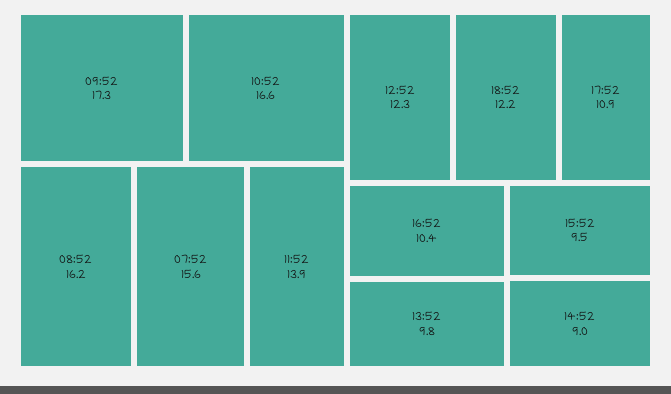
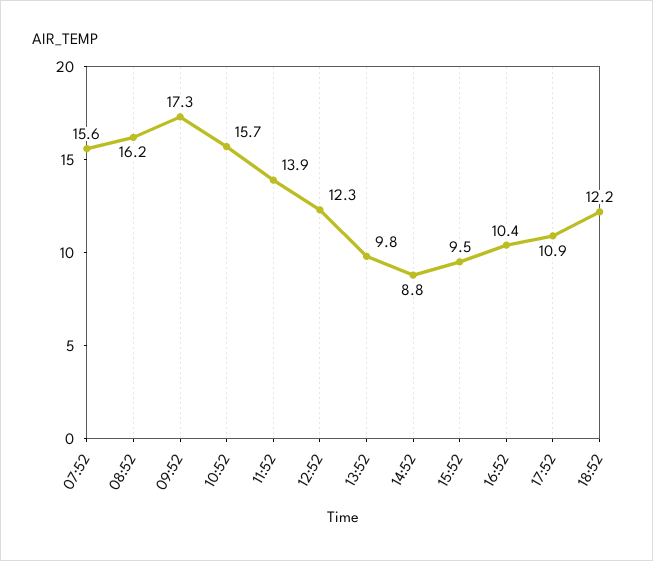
  {
    "09:52": 17.3,
-   "10:52": 16.6,
+   "10:52": 15.7,
    "08:52": 16.2,
    "07:52": 15.6,
    "11:52": 13.9,
    "12:52": 12.3,
    "18:52": 12.2,
    "17:52": 10.9,
    "16:52": 10.4,
    "13:52": 9.8,
    "15:52": 9.5,
-   "14:52": 9
+   "14:52": 8.8
  }

